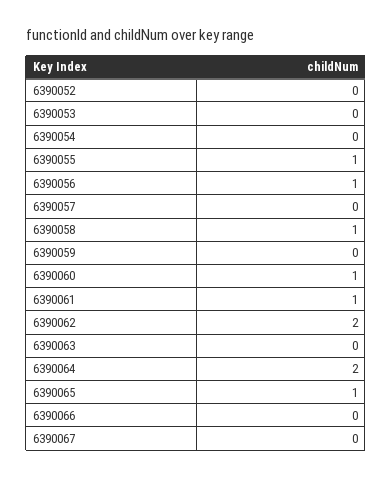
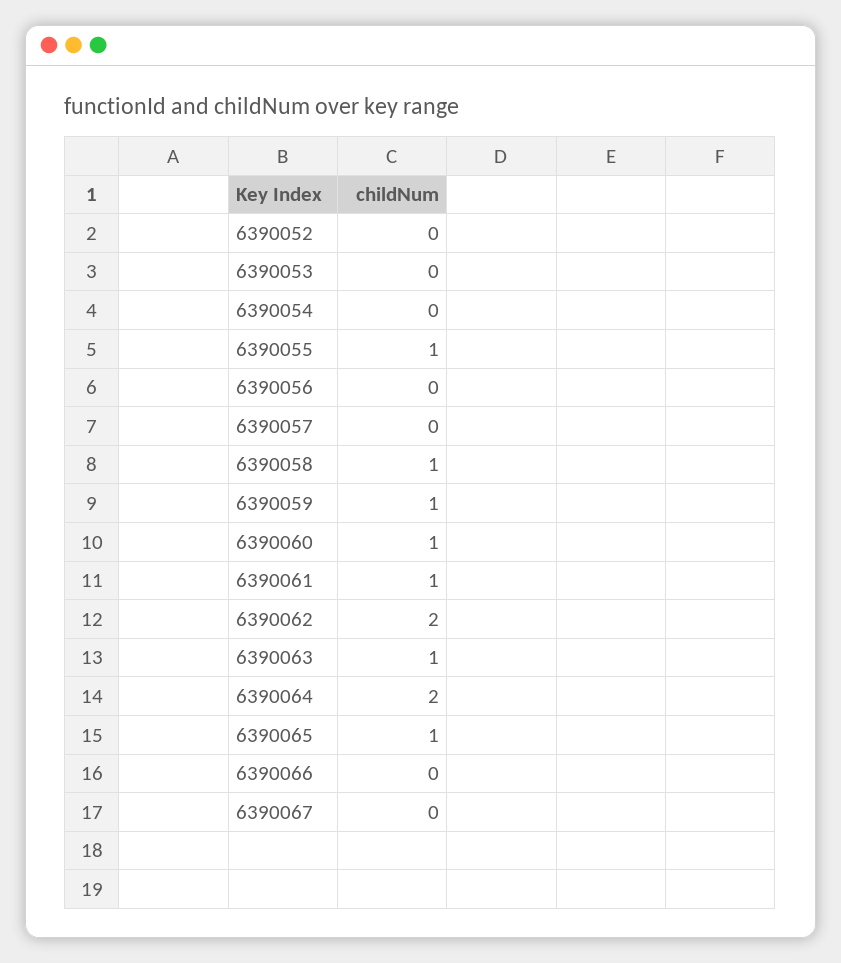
  {
    "6390052": 0,
    "6390053": 0,
    "6390054": 0,
    "6390055": 1,
-   "6390056": 1,
+   "6390056": 0,
    "6390057": 0,
    "6390058": 1,
-   "6390059": 0,
+   "6390059": 1,
    "6390060": 1,
    "6390061": 1,
    "6390062": 2,
-   "6390063": 0,
+   "6390063": 1,
    "6390064": 2,
    "6390065": 1,
    "6390066": 0,
    "6390067": 0
  }

